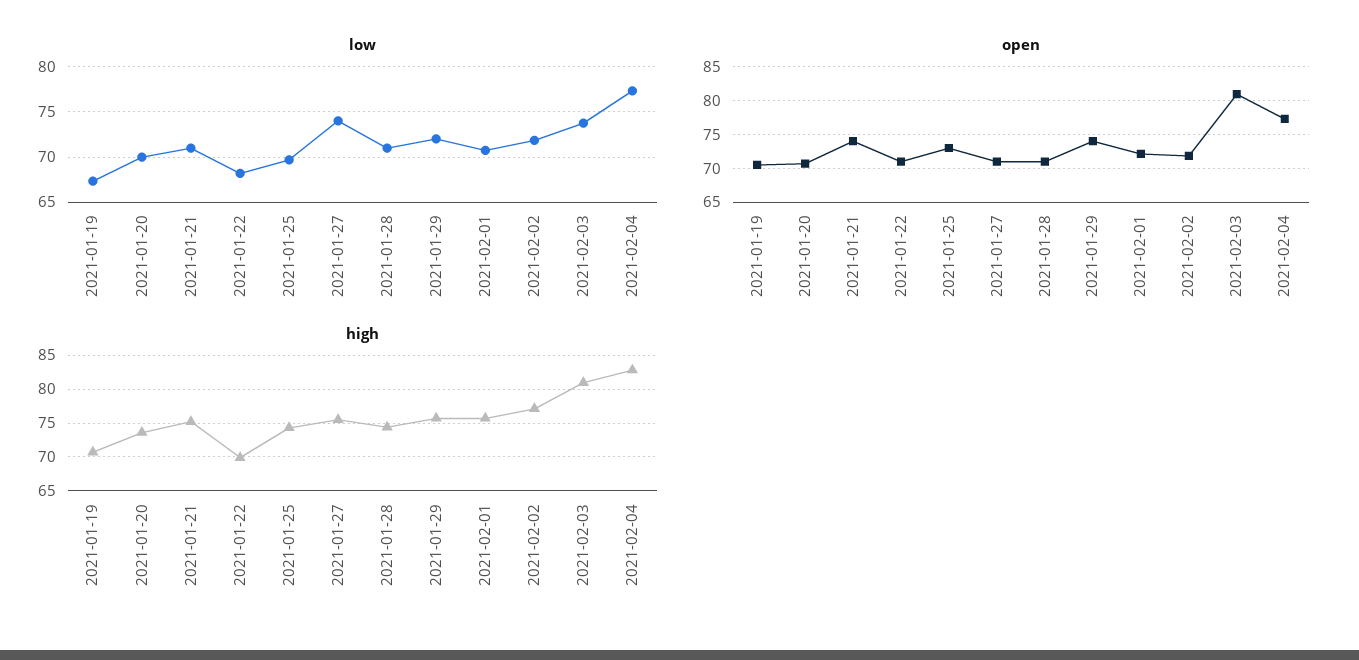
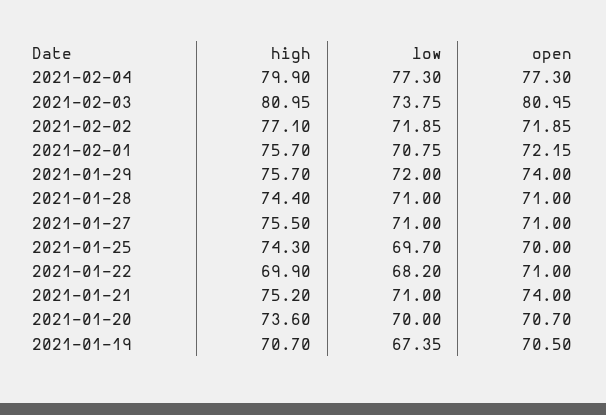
  {
    "low": {
      "2021-01-19": 67.35,
      "2021-01-20": 70,
      "2021-01-21": 71,
      "2021-01-22": 68.2,
      "2021-01-25": 69.7,
-     "2021-01-27": 74,
+     "2021-01-27": 71,
      "2021-01-28": 71,
      "2021-01-29": 72,
      "2021-02-01": 70.75,
      "2021-02-02": 71.85,
      "2021-02-03": 73.75,
      "2021-02-04": 77.3
    },
    "open": {
      "2021-01-19": 70.5,
      "2021-01-20": 70.7,
      "2021-01-21": 74,
      "2021-01-22": 71,
-     "2021-01-25": 73,
+     "2021-01-25": 70,
      "2021-01-27": 71,
      "2021-01-28": 71,
      "2021-01-29": 74,
      "2021-02-01": 72.15,
      "2021-02-02": 71.85,
      "2021-02-03": 80.95,
      "2021-02-04": 77.3
    },
    "high": {
      "2021-01-19": 70.7,
      "2021-01-20": 73.6,
      "2021-01-21": 75.2,
      "2021-01-22": 69.9,
      "2021-01-25": 74.3,
      "2021-01-27": 75.5,
      "2021-01-28": 74.4,
      "2021-01-29": 75.7,
      "2021-02-01": 75.7,
      "2021-02-02": 77.1,
      "2021-02-03": 80.95,
-     "2021-02-04": 83
+     "2021-02-04": 79.9
    }
  }

